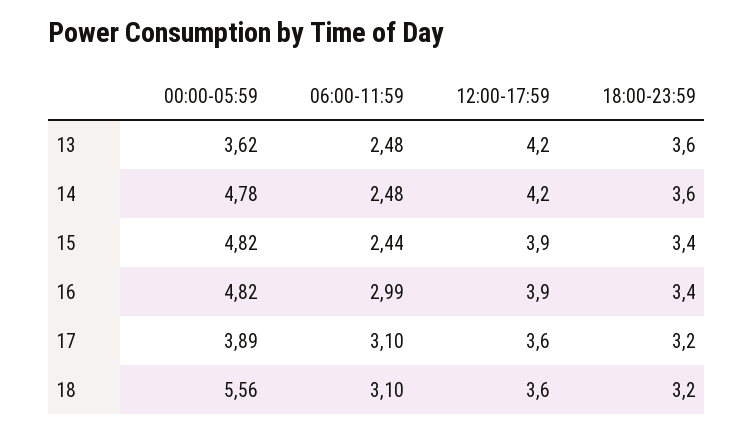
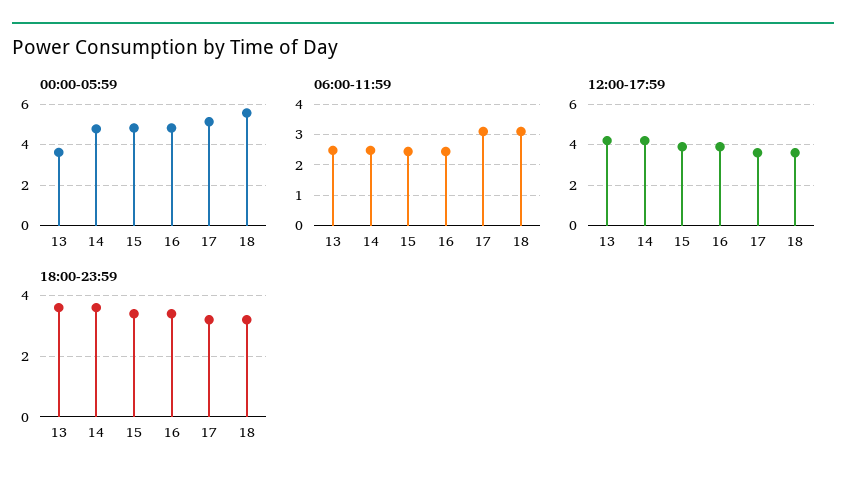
  {
    "00:00-05:59": {
      "13": 3.62,
      "14": 4.78,
      "15": 4.82,
      "16": 4.82,
-     "17": 3.89,
+     "17": 5,
      "18": 5.56
    },
    "06:00-11:59": {
      "13": 2.48,
      "14": 2.48,
      "15": 2.44,
-     "16": 2.99,
+     "16": 2.4,
      "17": 3.1,
      "18": 3.1
    },
    "12:00-17:59": {
      "13": 4.2,
      "14": 4.2,
      "15": 3.9,
      "16": 3.9,
      "17": 3.6,
      "18": 3.6
    },
    "18:00-23:59": {
      "13": 3.6,
      "14": 3.6,
      "15": 3.4,
      "16": 3.4,
      "17": 3.2,
      "18": 3.2
    }
  }

